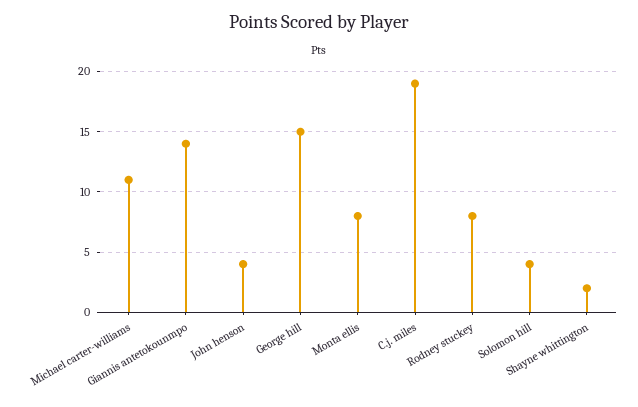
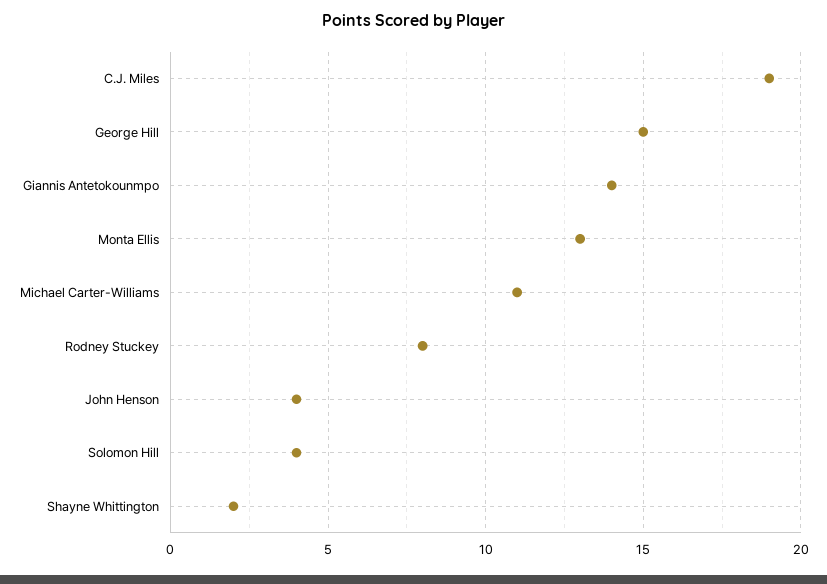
  {
    "Michael carter-williams": 11,
    "Giannis antetokounmpo": 14,
    "John henson": 4,
    "George hill": 15,
-   "Monta ellis": 8,
+   "Monta ellis": 13,
    "C.j. miles": 19,
    "Rodney stuckey": 8,
    "Solomon hill": 4,
    "Shayne whittington": 2
  }

